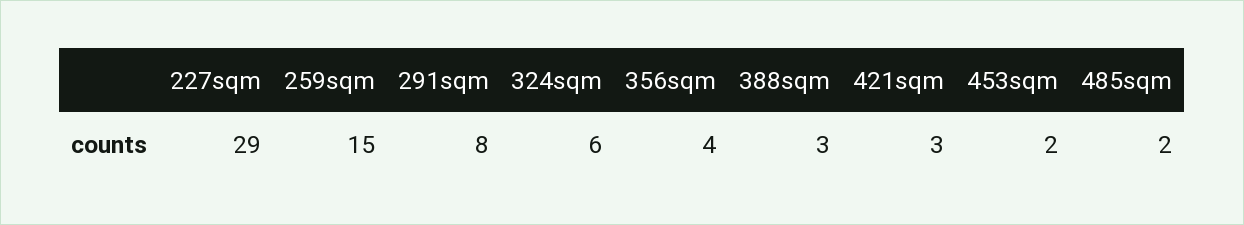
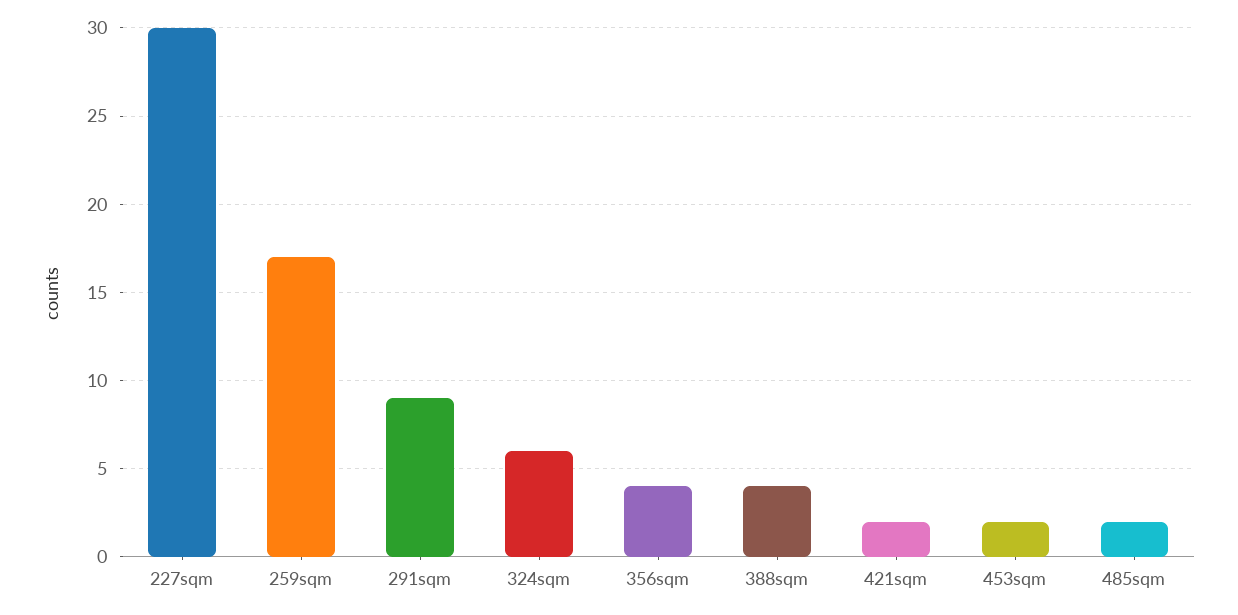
  {
-   "227sqm": 29,
+   "227sqm": 30,
-   "259sqm": 15,
+   "259sqm": 17,
-   "291sqm": 8,
+   "291sqm": 9,
    "324sqm": 6,
    "356sqm": 4,
-   "388sqm": 3,
+   "388sqm": 4,
-   "421sqm": 3,
+   "421sqm": 2,
    "453sqm": 2,
    "485sqm": 2
  }

